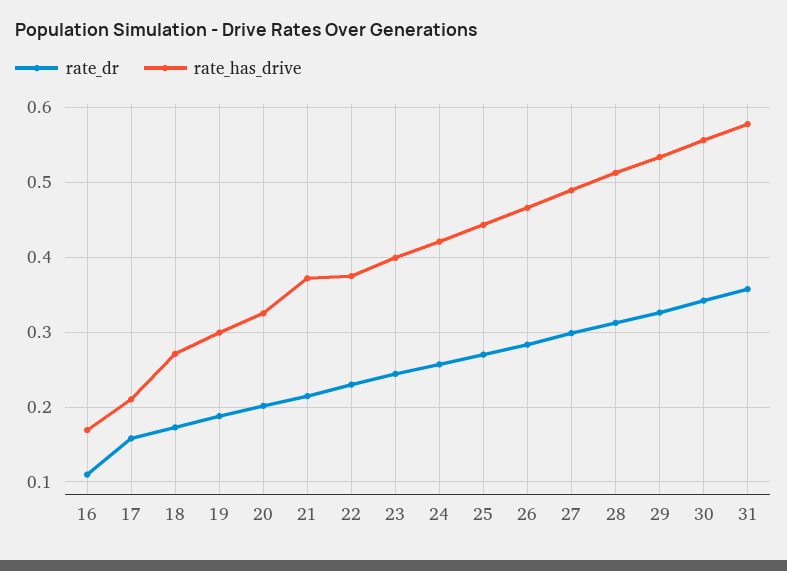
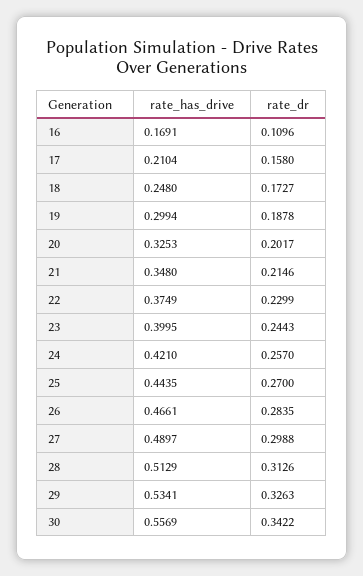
  {
    "rate_dr": {
      "16": 0.1096,
      "17": 0.158,
      "18": 0.1727,
      "19": 0.1878,
      "20": 0.2017,
      "21": 0.2146,
      "22": 0.2299,
      "23": 0.2443,
      "24": 0.257,
      "25": 0.27,
      "26": 0.2835,
      "27": 0.2988,
      "28": 0.3126,
      "29": 0.3263,
-     "30": 0.3422,
+     "30": 0.3422
-     "31": 0.36
    },
    "rate_has_drive": {
      "16": 0.1691,
      "17": 0.2104,
-     "18": 0.27,
+     "18": 0.248,
      "19": 0.2994,
      "20": 0.3253,
-     "21": 0.37,
+     "21": 0.348,
      "22": 0.3749,
      "23": 0.3995,
      "24": 0.421,
      "25": 0.4435,
      "26": 0.4661,
      "27": 0.4897,
      "28": 0.5129,
      "29": 0.5341,
-     "30": 0.5569,
+     "30": 0.5569
-     "31": 0.58
    }
  }

